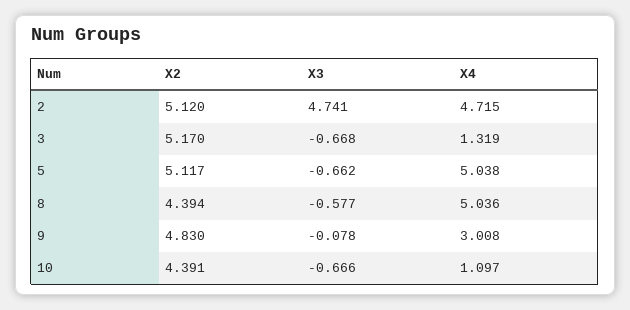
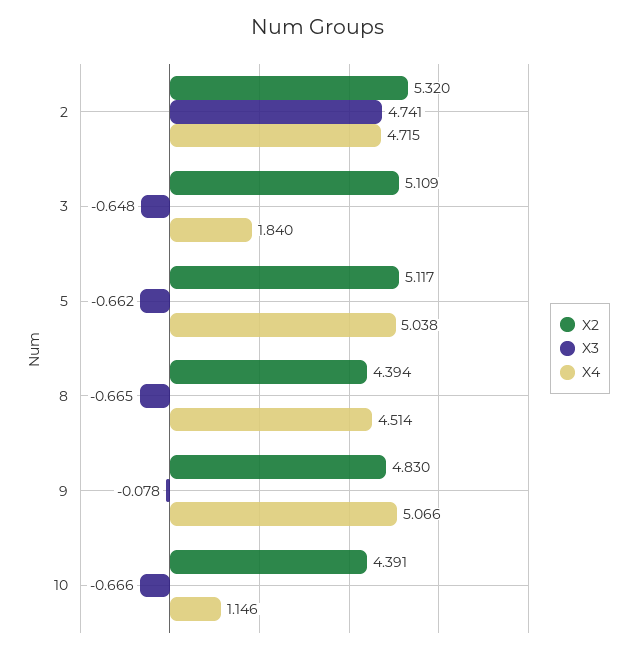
  {
    "X2": {
-     "2": 5.12,
+     "2": 5.32,
-     "3": 5.17,
+     "3": 5.109,
      "5": 5.117,
      "8": 4.394,
      "9": 4.83,
      "10": 4.391
    },
    "X3": {
      "2": 4.741,
-     "3": -0.668,
+     "3": -0.648,
      "5": -0.662,
-     "8": -0.577,
+     "8": -0.665,
      "9": -0.078,
      "10": -0.666
    },
    "X4": {
      "2": 4.715,
-     "3": 1.319,
+     "3": 1.84,
      "5": 5.038,
-     "8": 5.036,
+     "8": 4.514,
-     "9": 3.008,
+     "9": 5.066,
-     "10": 1.097
+     "10": 1.146
    }
  }

